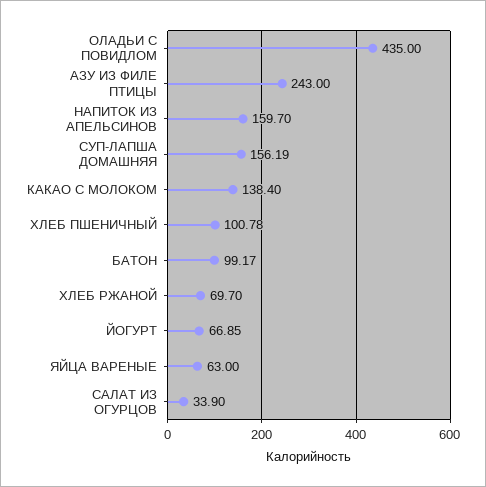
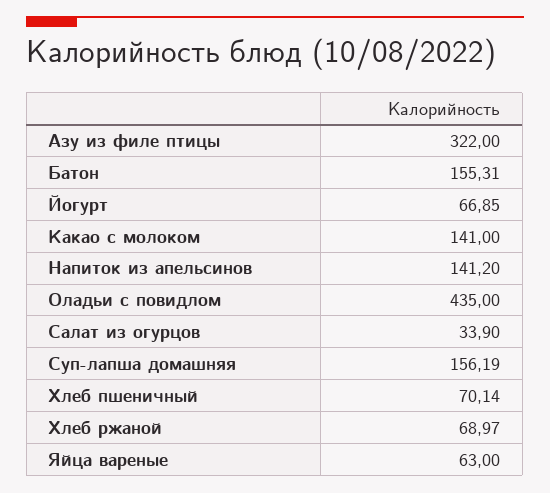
  {
    "ОЛАДЬИ С ПОВИДЛОМ": 435,
-   "АЗУ ИЗ ФИЛЕ ПТИЦЫ": 243,
+   "АЗУ ИЗ ФИЛЕ ПТИЦЫ": 322,
-   "НАПИТОК ИЗ АПЕЛЬСИНОВ": 159.7,
+   "НАПИТОК ИЗ АПЕЛЬСИНОВ": 141.2,
    "СУП-ЛАПША ДОМАШНЯЯ": 156.19,
-   "КАКАО С МОЛОКОМ": 138.4,
+   "КАКАО С МОЛОКОМ": 141,
-   "ХЛЕБ ПШЕНИЧНЫЙ": 100.78,
+   "ХЛЕБ ПШЕНИЧНЫЙ": 70.14,
-   "БАТОН": 99.17,
+   "БАТОН": 155.31,
-   "ХЛЕБ РЖАНОЙ": 69.7,
+   "ХЛЕБ РЖАНОЙ": 68.97,
    "ЙОГУРТ": 66.85,
    "ЯЙЦА ВАРЕНЫЕ": 63,
    "САЛАТ ИЗ ОГУРЦОВ": 33.9
  }

